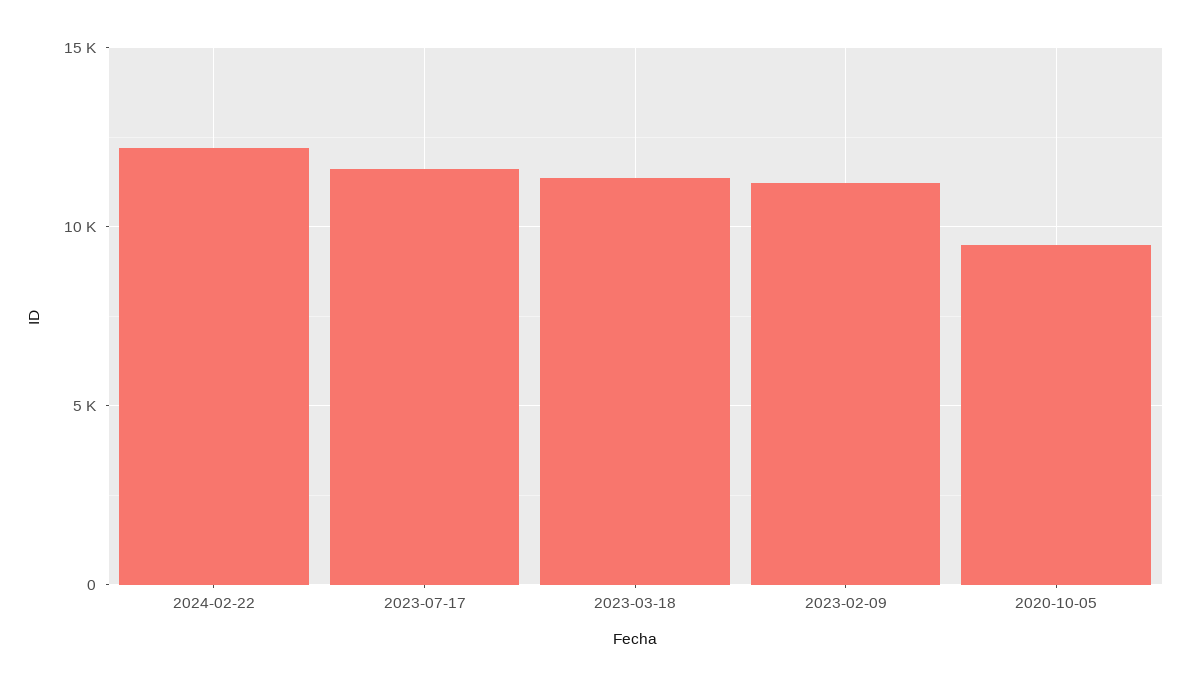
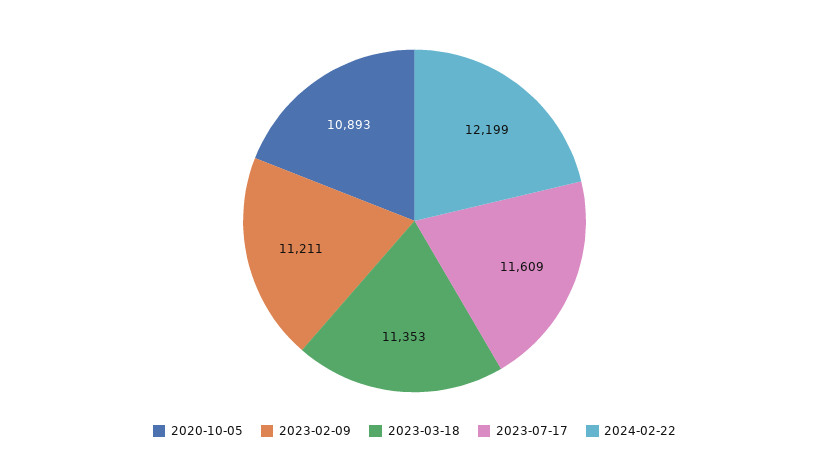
  {
    "2024-02-22": 12199,
    "2023-07-17": 11609,
    "2023-03-18": 11353,
    "2023-02-09": 11211,
-   "2020-10-05": 9500
+   "2020-10-05": 10893
  }

